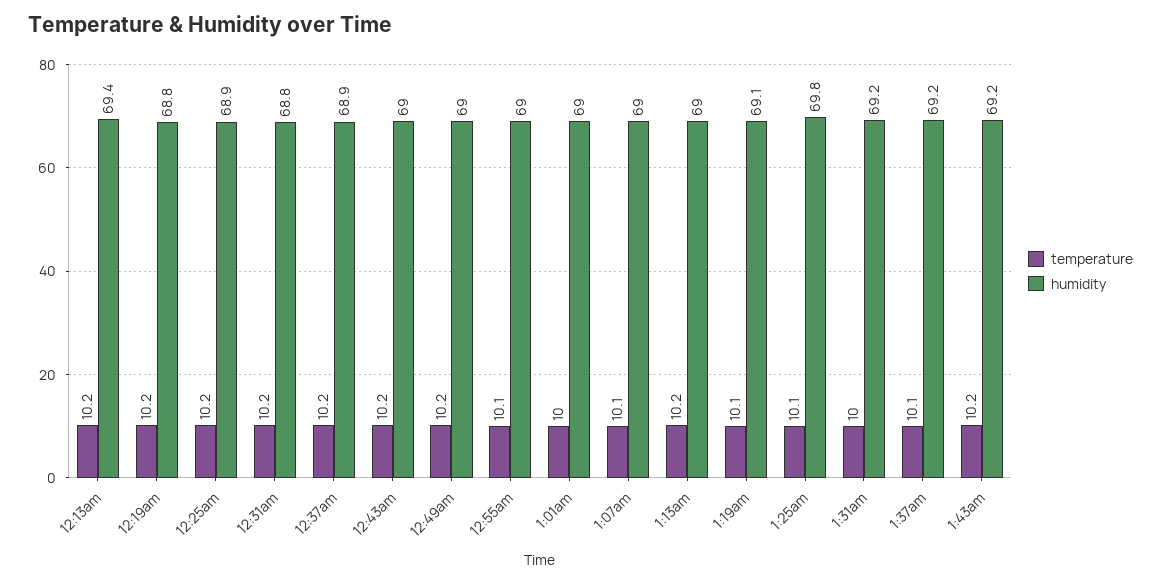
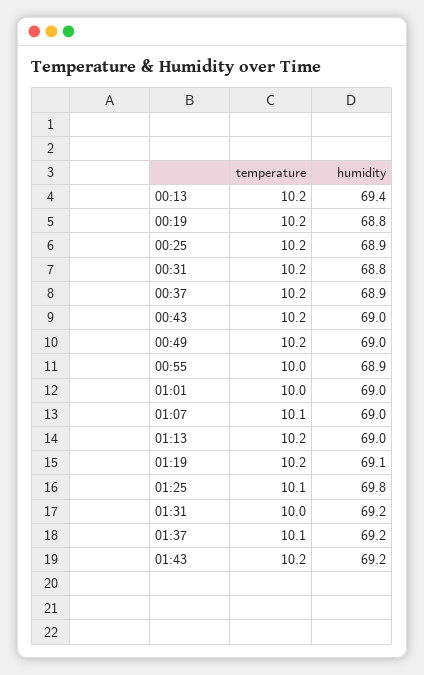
  {
    "temperature": {
      "12:13am": 10.2,
      "12:19am": 10.2,
      "12:25am": 10.2,
      "12:31am": 10.2,
      "12:37am": 10.2,
      "12:43am": 10.2,
      "12:49am": 10.2,
-     "12:55am": 10.1,
+     "12:55am": 10,
      "1:01am": 10,
      "1:07am": 10.1,
      "1:13am": 10.2,
-     "1:19am": 10.1,
+     "1:19am": 10.2,
      "1:25am": 10.1,
      "1:31am": 10,
      "1:37am": 10.1,
      "1:43am": 10.2
    },
    "humidity": {
      "12:13am": 69.4,
      "12:19am": 68.8,
      "12:25am": 68.9,
      "12:31am": 68.8,
      "12:37am": 68.9,
      "12:43am": 69,
      "12:49am": 69,
-     "12:55am": 69,
+     "12:55am": 68.9,
      "1:01am": 69,
      "1:07am": 69,
      "1:13am": 69,
      "1:19am": 69.1,
      "1:25am": 69.8,
      "1:31am": 69.2,
      "1:37am": 69.2,
      "1:43am": 69.2
    }
  }

